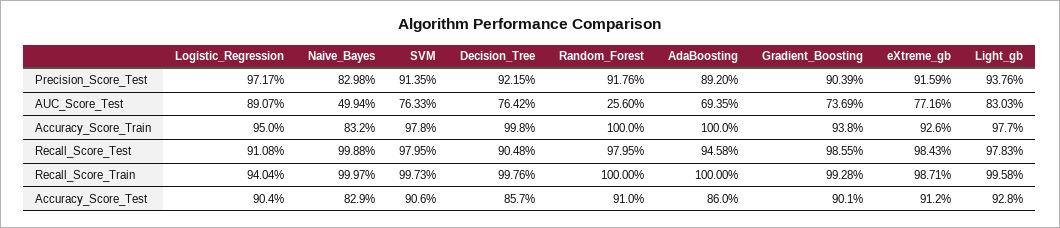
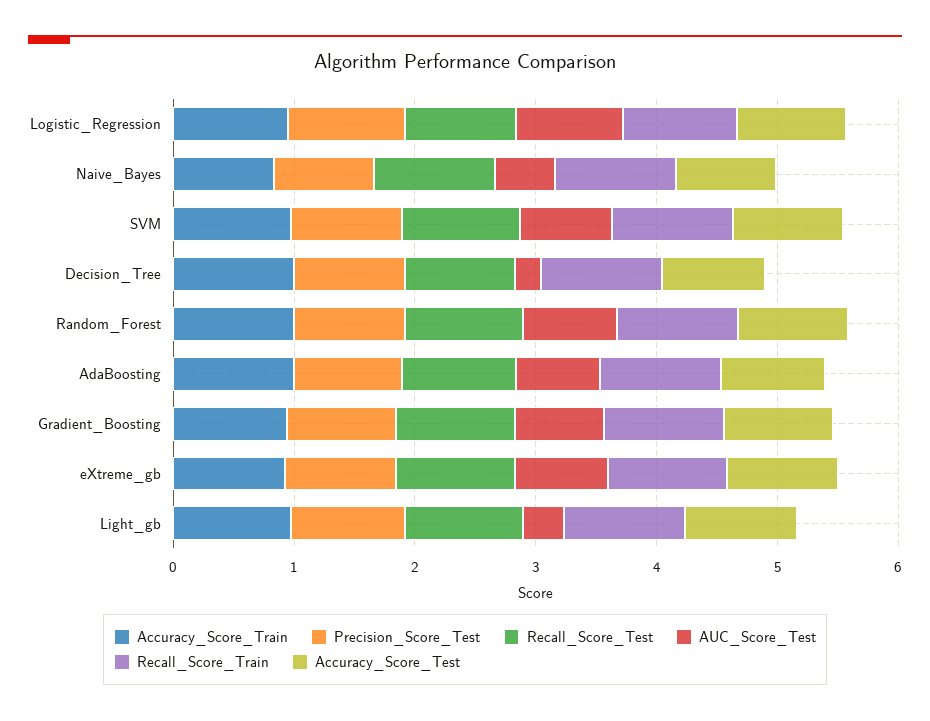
  {
    "Precision_Score_Test": {
      "Logistic_Regression": 0.9717,
      "Naive_Bayes": 0.8298,
      "SVM": 0.9135,
      "Decision_Tree": 0.9215,
      "Random_Forest": 0.9176,
      "AdaBoosting": 0.892,
      "Gradient_Boosting": 0.9039,
      "eXtreme_gb": 0.9159,
      "Light_gb": 0.9376
    },
    "AUC_Score_Test": {
      "Logistic_Regression": 0.8907,
      "Naive_Bayes": 0.4994,
      "SVM": 0.7633,
-     "Decision_Tree": 0.7642,
+     "Decision_Tree": 0.2,
-     "Random_Forest": 0.256,
+     "Random_Forest": 0.8,
      "AdaBoosting": 0.6935,
      "Gradient_Boosting": 0.7369,
      "eXtreme_gb": 0.7716,
-     "Light_gb": 0.8303
+     "Light_gb": 0.4
    },
    "Accuracy_Score_Train": {
      "Logistic_Regression": 0.95,
      "Naive_Bayes": 0.832,
      "SVM": 0.978,
      "Decision_Tree": 0.998,
      "Random_Forest": 1,
      "AdaBoosting": 1,
      "Gradient_Boosting": 0.938,
      "eXtreme_gb": 0.926,
      "Light_gb": 0.977
    },
    "Recall_Score_Test": {
      "Logistic_Regression": 0.9108,
      "Naive_Bayes": 0.9988,
      "SVM": 0.9795,
      "Decision_Tree": 0.9048,
      "Random_Forest": 0.9795,
      "AdaBoosting": 0.9458,
      "Gradient_Boosting": 0.9855,
      "eXtreme_gb": 0.9843,
      "Light_gb": 0.9783
    },
    "Recall_Score_Train": {
      "Logistic_Regression": 0.9404,
      "Naive_Bayes": 0.9997,
      "SVM": 0.9973,
      "Decision_Tree": 0.9976,
      "Random_Forest": 1,
      "AdaBoosting": 1,
      "Gradient_Boosting": 0.9928,
      "eXtreme_gb": 0.9871,
      "Light_gb": 0.9958
    },
    "Accuracy_Score_Test": {
      "Logistic_Regression": 0.904,
      "Naive_Bayes": 0.829,
      "SVM": 0.906,
      "Decision_Tree": 0.857,
      "Random_Forest": 0.91,
      "AdaBoosting": 0.86,
      "Gradient_Boosting": 0.901,
      "eXtreme_gb": 0.912,
      "Light_gb": 0.928
    }
  }

